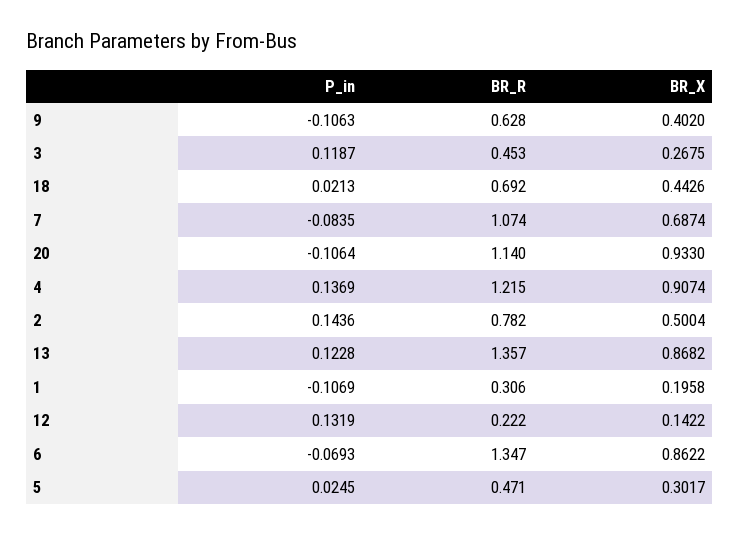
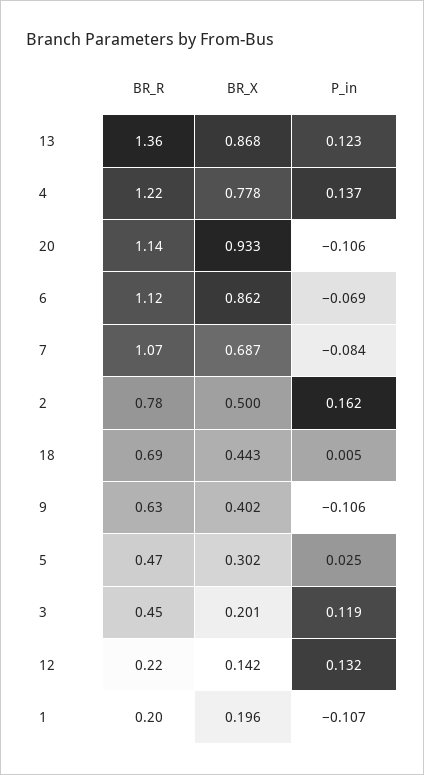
  {
    "P_in": {
      "9": -0.1063,
      "3": 0.1187,
-     "18": 0.0213,
+     "18": 0.005,
      "7": -0.0835,
      "20": -0.1064,
      "4": 0.1369,
-     "2": 0.1436,
+     "2": 0.162,
      "13": 0.1228,
      "1": -0.1069,
      "12": 0.1319,
      "6": -0.0693,
      "5": 0.0245
    },
    "BR_R": {
      "9": 0.628,
      "3": 0.453,
      "18": 0.692,
      "7": 1.074,
      "20": 1.14,
      "4": 1.215,
      "2": 0.782,
      "13": 1.357,
-     "1": 0.306,
+     "1": 0.2,
      "12": 0.222,
-     "6": 1.347,
+     "6": 1.12,
      "5": 0.471
    },
    "BR_X": {
      "9": 0.402,
-     "3": 0.2675,
+     "3": 0.201,
      "18": 0.4426,
      "7": 0.6874,
      "20": 0.933,
-     "4": 0.9074,
+     "4": 0.778,
      "2": 0.5004,
      "13": 0.8682,
      "1": 0.1958,
      "12": 0.1422,
      "6": 0.8622,
      "5": 0.3017
    }
  }

